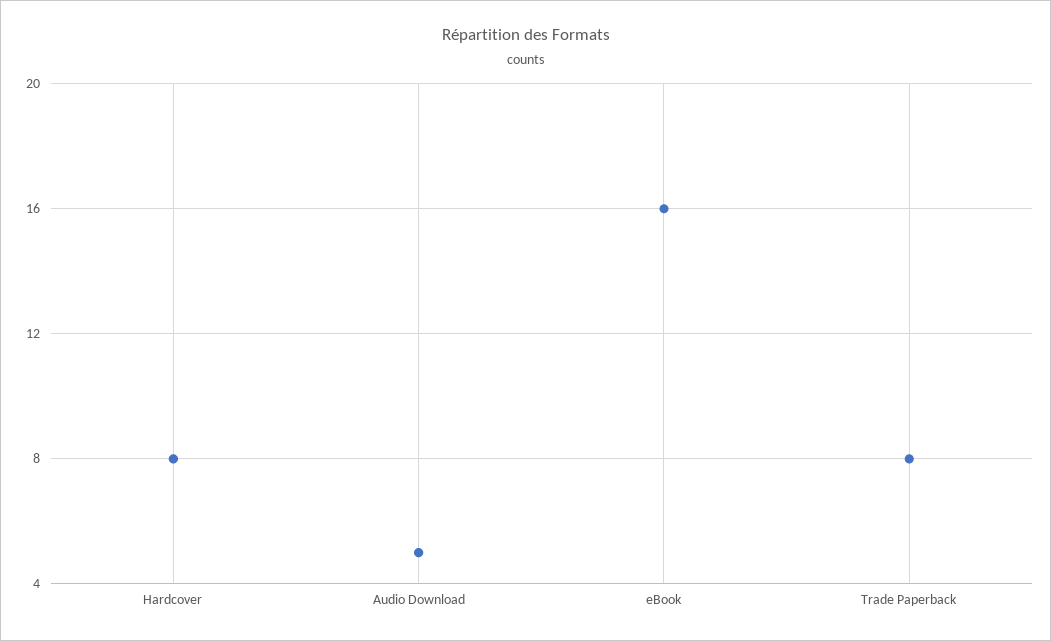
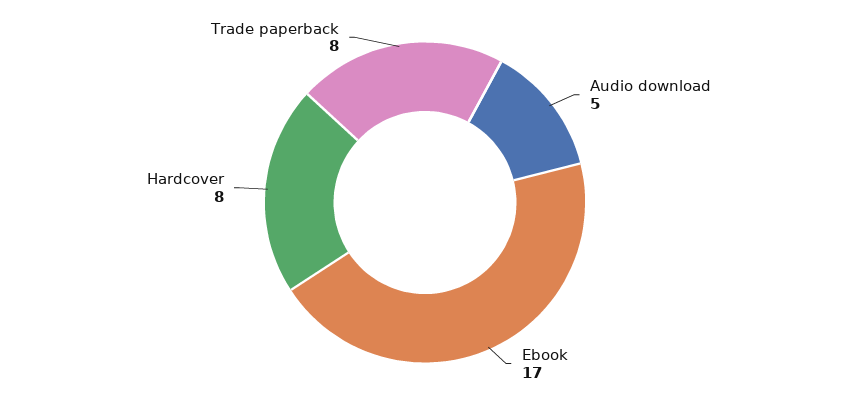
  {
    "Hardcover": 8,
    "Audio Download": 5,
-   "eBook": 16,
+   "eBook": 17,
    "Trade Paperback": 8
  }

